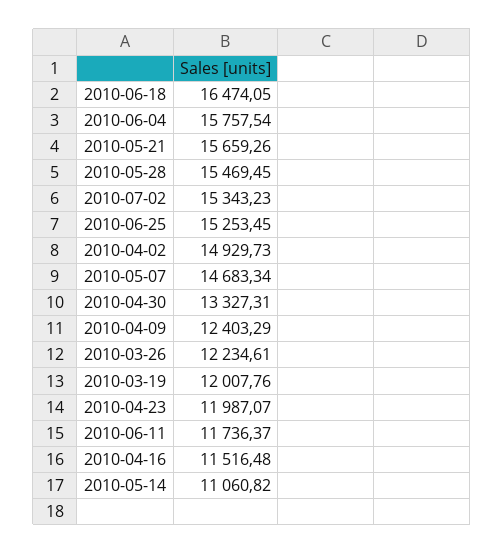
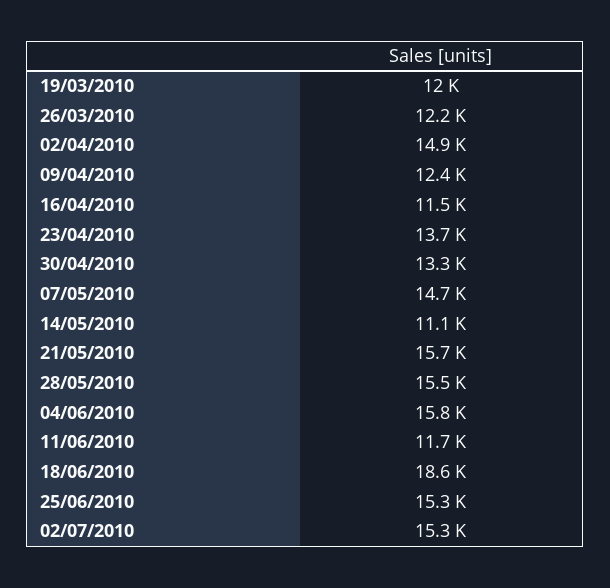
  {
-   "2010-06-18": 16474.05,
+   "2010-06-18": 18600,
    "2010-06-04": 15757.54,
    "2010-05-21": 15659.26,
    "2010-05-28": 15469.45,
    "2010-07-02": 15343.23,
    "2010-06-25": 15253.45,
    "2010-04-02": 14929.73,
    "2010-05-07": 14683.34,
    "2010-04-30": 13327.31,
    "2010-04-09": 12403.29,
    "2010-03-26": 12234.61,
    "2010-03-19": 12007.76,
-   "2010-04-23": 11987.07,
+   "2010-04-23": 13700,
    "2010-06-11": 11736.37,
    "2010-04-16": 11516.48,
    "2010-05-14": 11060.82
  }

